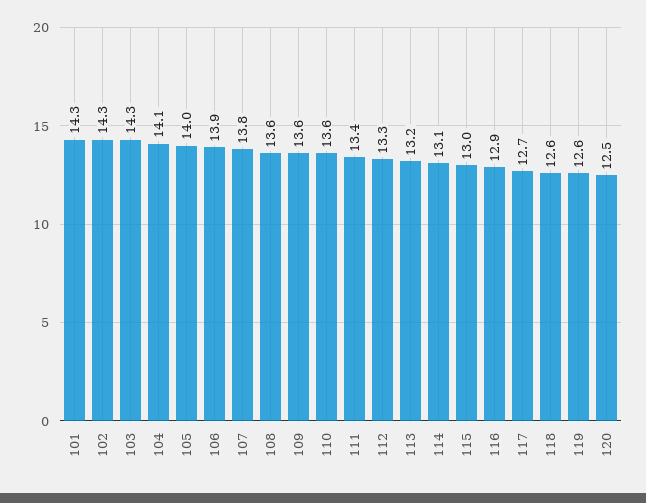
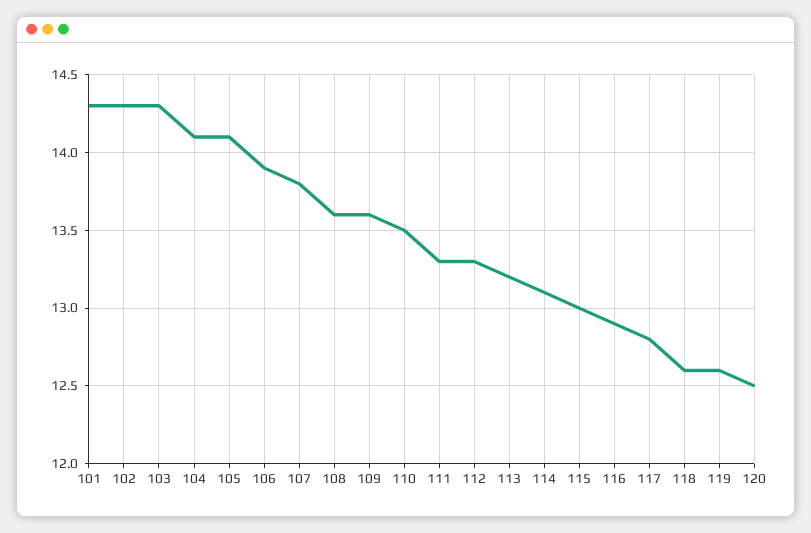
  {
    "101": 14.3,
    "102": 14.3,
    "103": 14.3,
    "104": 14.1,
-   "105": 14,
+   "105": 14.1,
    "106": 13.9,
    "107": 13.8,
    "108": 13.6,
    "109": 13.6,
-   "110": 13.6,
+   "110": 13.5,
-   "111": 13.4,
+   "111": 13.3,
    "112": 13.3,
    "113": 13.2,
    "114": 13.1,
    "115": 13,
    "116": 12.9,
-   "117": 12.7,
+   "117": 12.8,
    "118": 12.6,
    "119": 12.6,
    "120": 12.5
  }

